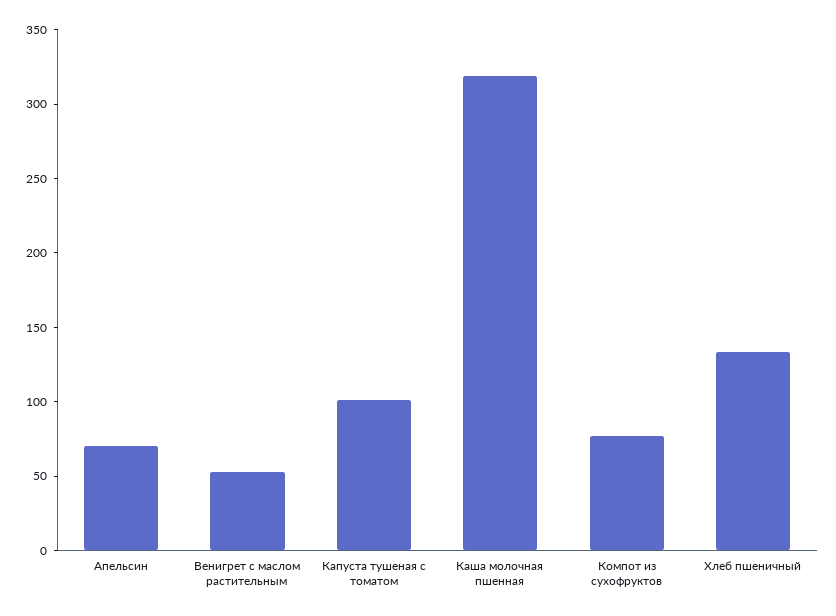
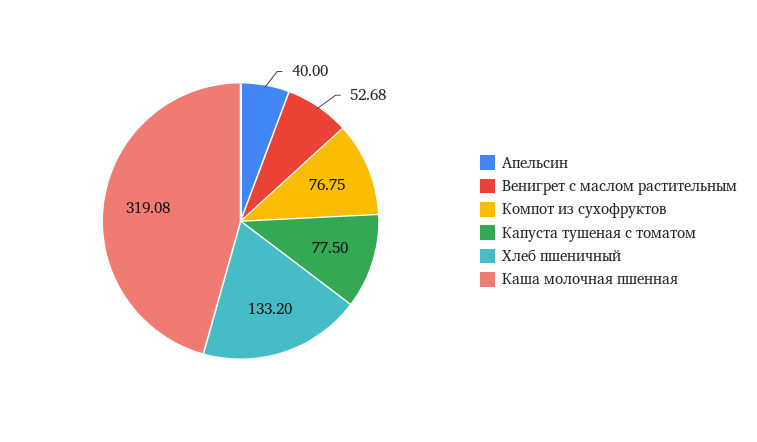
  {
-   "Апельсин": 70,
+   "Апельсин": 40,
    "Венигрет с маслом растительным": 52.68,
-   "Капуста тушеная с томатом": 100,
+   "Капуста тушеная с томатом": 77.5,
    "Каша молочная пшенная": 319.08,
    "Компот из сухофруктов": 76.75,
    "Хлеб пшеничный": 133.2
  }

